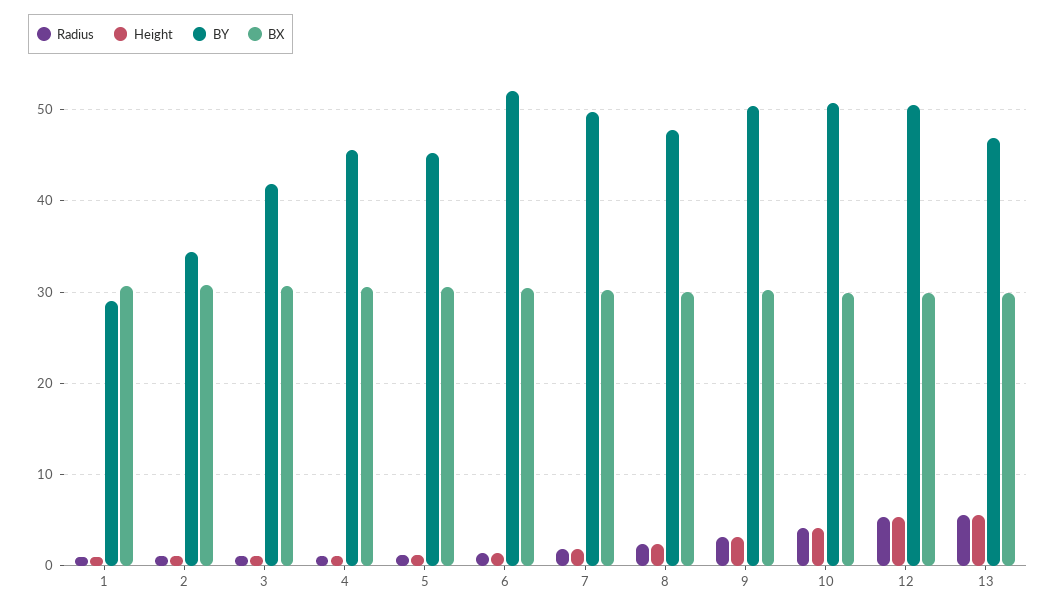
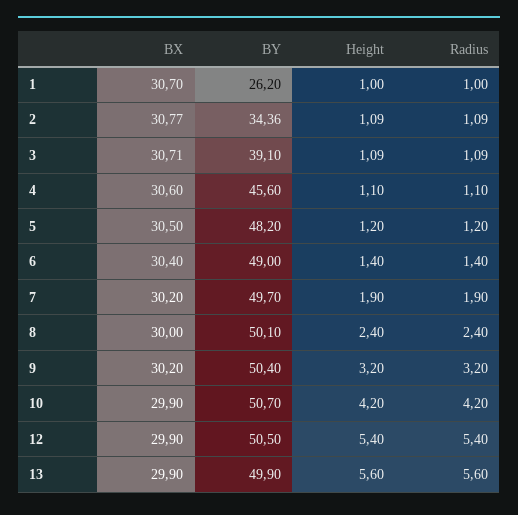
  {
    "Radius": {
      "1": 1,
      "2": 1.09,
      "3": 1.09,
      "4": 1.1,
      "5": 1.2,
      "6": 1.4,
      "7": 1.9,
      "8": 2.4,
      "9": 3.2,
      "10": 4.2,
      "12": 5.4,
      "13": 5.6
    },
    "Height": {
      "1": 1,
      "2": 1.09,
      "3": 1.09,
      "4": 1.1,
      "5": 1.2,
      "6": 1.4,
      "7": 1.9,
      "8": 2.4,
      "9": 3.2,
      "10": 4.2,
      "12": 5.4,
      "13": 5.6
    },
    "BY": {
-     "1": 29,
+     "1": 26.2,
      "2": 34.36,
-     "3": 42,
+     "3": 39.1,
      "4": 45.6,
-     "5": 45,
+     "5": 48.2,
-     "6": 52,
+     "6": 49,
      "7": 49.7,
-     "8": 48,
+     "8": 50.1,
      "9": 50.4,
      "10": 50.7,
      "12": 50.5,
-     "13": 47
+     "13": 49.9
    },
    "BX": {
      "1": 30.7,
      "2": 30.77,
      "3": 30.71,
      "4": 30.6,
      "5": 30.5,
      "6": 30.4,
      "7": 30.2,
      "8": 30,
      "9": 30.2,
      "10": 29.9,
      "12": 29.9,
      "13": 29.9
    }
  }

